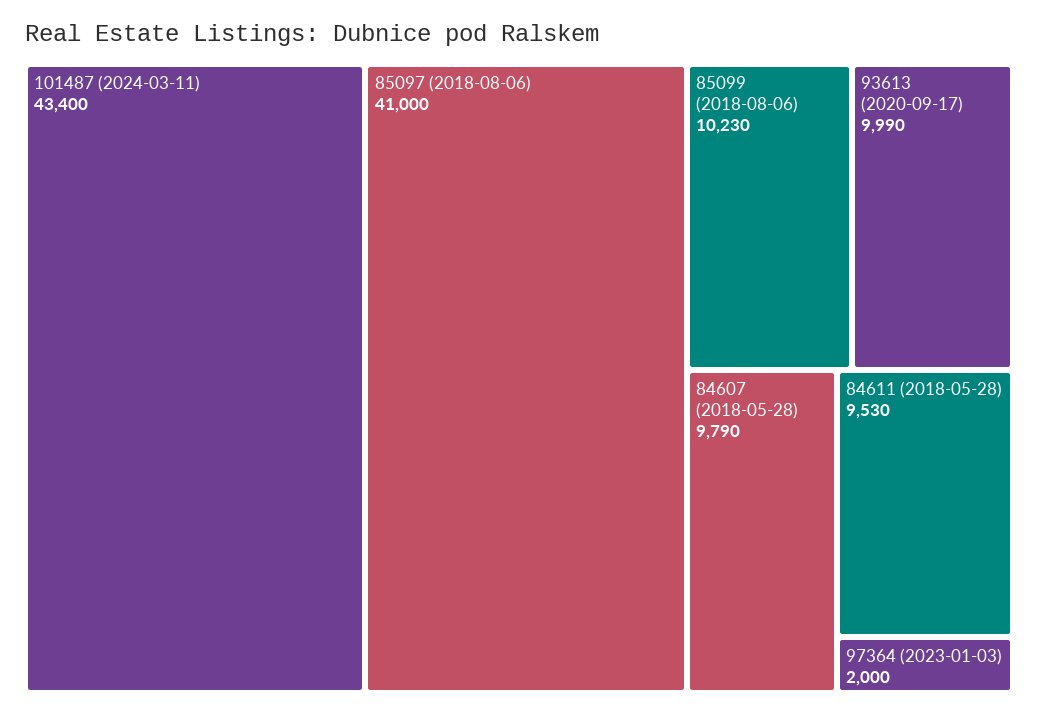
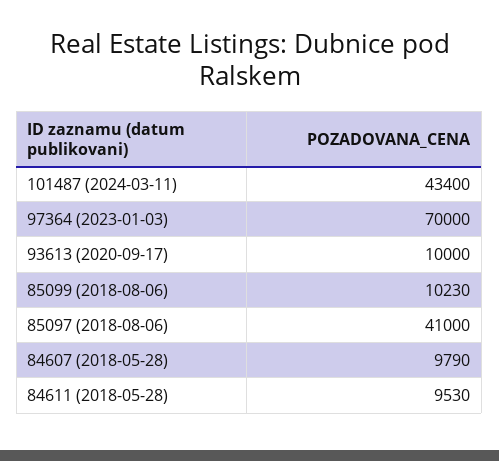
  {
    "101487 (2024-03-11)": 43400,
    "85097 (2018-08-06)": 41000,
    "85099 (2018-08-06)": 10230,
-   "93613 (2020-09-17)": 9990,
+   "93613 (2020-09-17)": 10000,
    "84607 (2018-05-28)": 9790,
    "84611 (2018-05-28)": 9530,
-   "97364 (2023-01-03)": 2000
+   "97364 (2023-01-03)": 70000
  }

